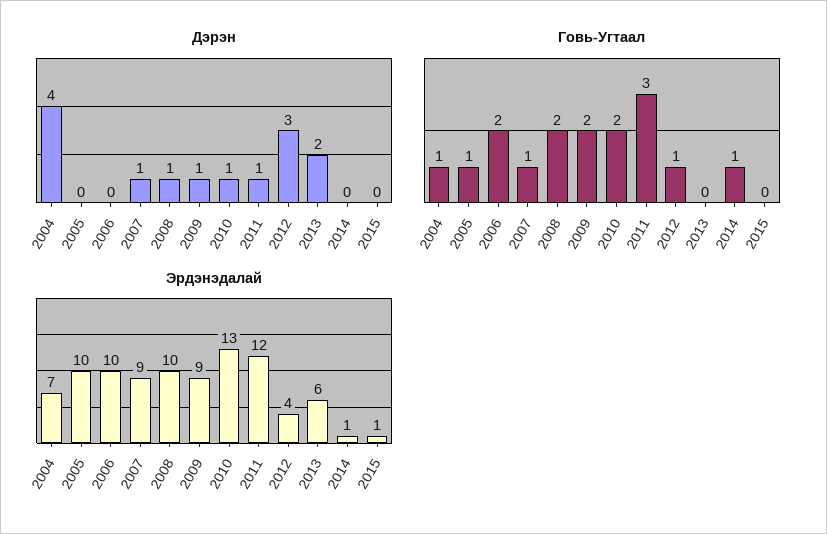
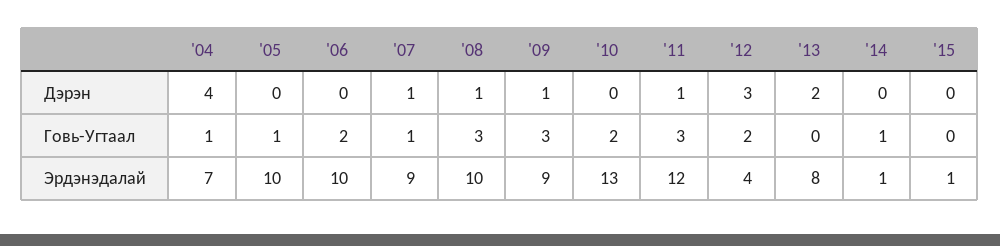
  {
    "Дэрэн": {
      "2004": 4,
      "2005": 0,
      "2006": 0,
      "2007": 1,
      "2008": 1,
      "2009": 1,
-     "2010": 1,
+     "2010": 0,
      "2011": 1,
      "2012": 3,
      "2013": 2,
      "2014": 0,
      "2015": 0
    },
    "Говь-Угтаал": {
      "2004": 1,
      "2005": 1,
      "2006": 2,
      "2007": 1,
-     "2008": 2,
+     "2008": 3,
-     "2009": 2,
+     "2009": 3,
      "2010": 2,
      "2011": 3,
-     "2012": 1,
+     "2012": 2,
      "2013": 0,
      "2014": 1,
      "2015": 0
    },
    "Эрдэнэдалай": {
      "2004": 7,
      "2005": 10,
      "2006": 10,
      "2007": 9,
      "2008": 10,
      "2009": 9,
      "2010": 13,
      "2011": 12,
      "2012": 4,
-     "2013": 6,
+     "2013": 8,
      "2014": 1,
      "2015": 1
    }
  }

